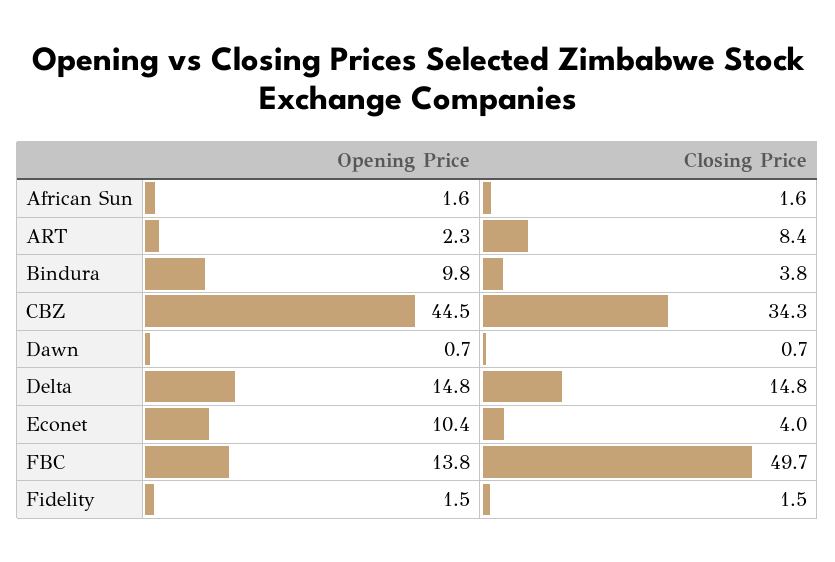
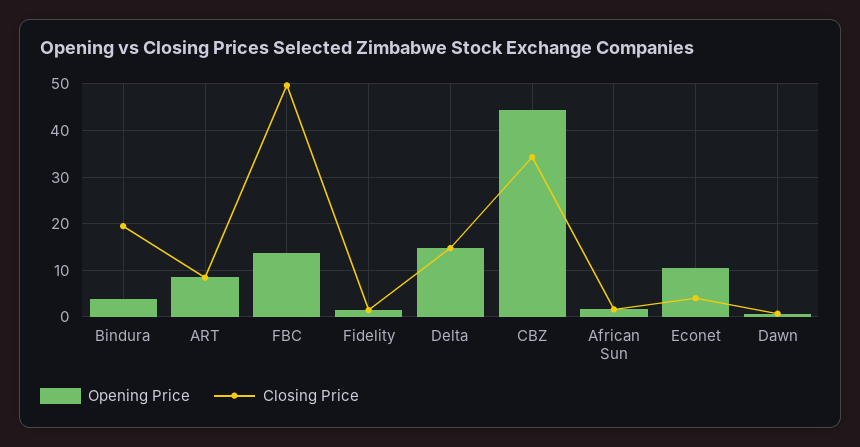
  {
    "Opening Price": {
      "African Sun": 1.6,
-     "ART": 2.3,
+     "ART": 8,
-     "Bindura": 9.8,
+     "Bindura": 4,
      "CBZ": 44.5,
      "Dawn": 0.7,
      "Delta": 14.8,
      "Econet": 10.4,
      "FBC": 13.8,
      "Fidelity": 1.5
    },
    "Closing Price": {
      "African Sun": 1.6,
      "ART": 8.4,
-     "Bindura": 3.8,
+     "Bindura": 20,
      "CBZ": 34.3,
      "Dawn": 0.7,
      "Delta": 14.8,
      "Econet": 4,
      "FBC": 49.7,
      "Fidelity": 1.5
    }
  }

